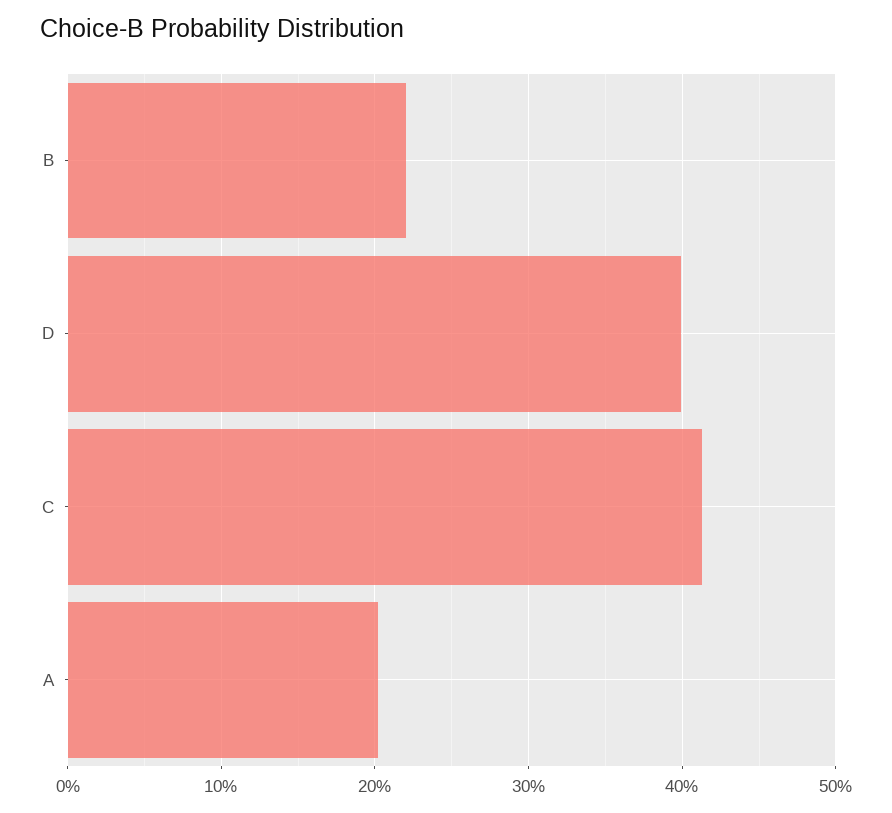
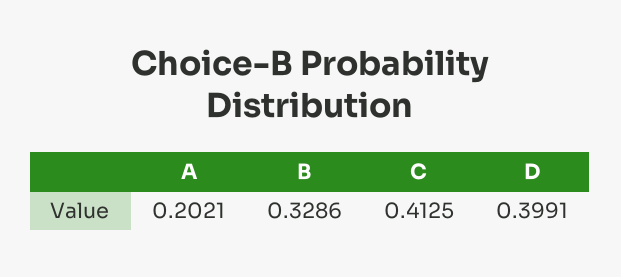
  {
-   "B": 0.22,
+   "B": 0.3286,
    "D": 0.3991,
    "C": 0.4125,
    "A": 0.2021
  }

